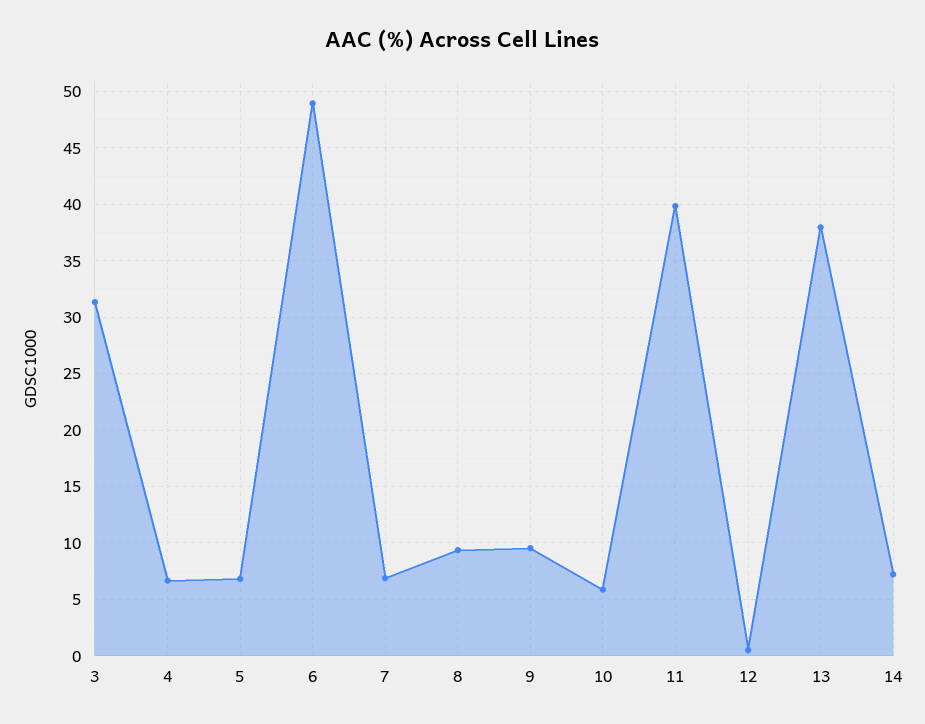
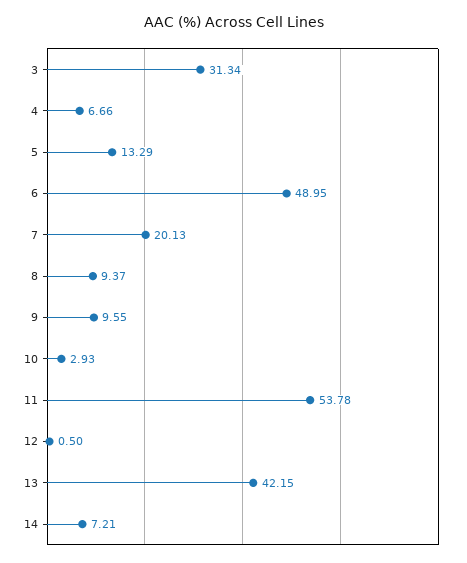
  {
    "3": 31.34,
    "4": 6.66,
-   "5": 7,
+   "5": 13.29,
    "6": 48.95,
-   "7": 7,
+   "7": 20.13,
    "8": 9.37,
    "9": 9.55,
-   "10": 6,
+   "10": 2.93,
-   "11": 40,
+   "11": 53.78,
    "12": 0.5,
-   "13": 38,
+   "13": 42.15,
    "14": 7.21
  }

